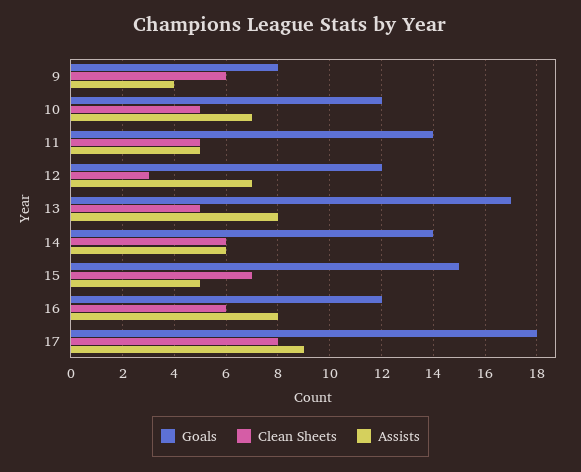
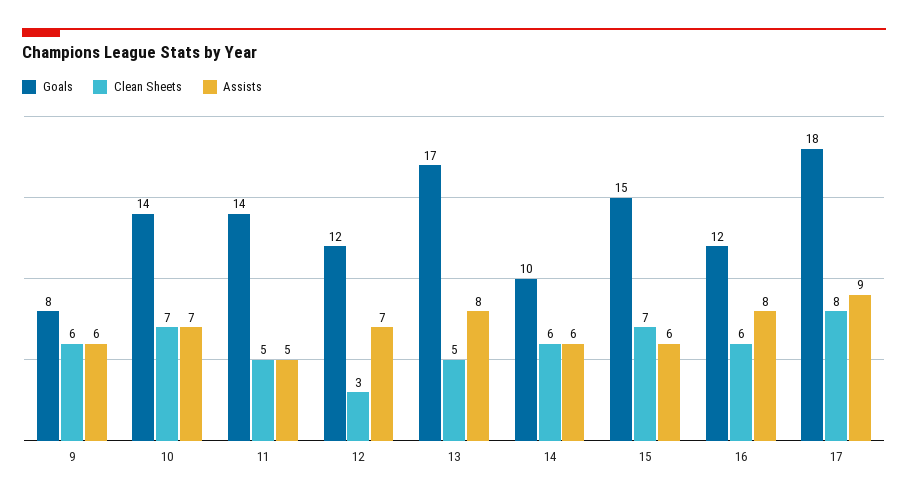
  {
    "Goals": {
      "9": 8,
-     "10": 12,
+     "10": 14,
      "11": 14,
      "12": 12,
      "13": 17,
-     "14": 14,
+     "14": 10,
      "15": 15,
      "16": 12,
      "17": 18
    },
    "Clean Sheets": {
      "9": 6,
-     "10": 5,
+     "10": 7,
      "11": 5,
      "12": 3,
      "13": 5,
      "14": 6,
      "15": 7,
      "16": 6,
      "17": 8
    },
    "Assists": {
-     "9": 4,
+     "9": 6,
      "10": 7,
      "11": 5,
      "12": 7,
      "13": 8,
      "14": 6,
-     "15": 5,
+     "15": 6,
      "16": 8,
      "17": 9
    }
  }

